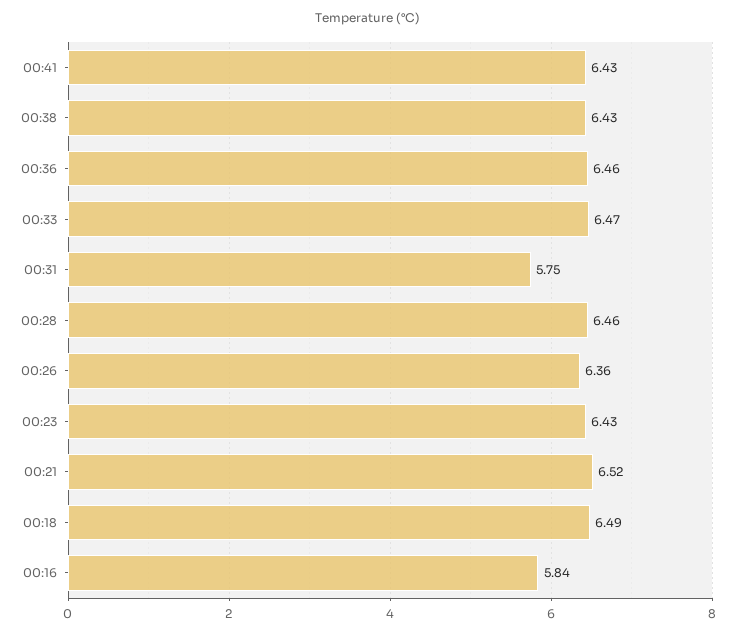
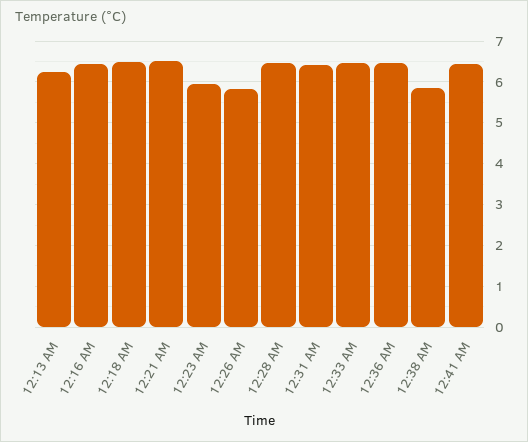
  {
    "00:41": 6.43,
-   "00:38": 6.43,
+   "00:38": 5.8,
    "00:36": 6.46,
    "00:33": 6.47,
-   "00:31": 5.75,
+   "00:31": 6.4,
    "00:28": 6.46,
-   "00:26": 6.36,
+   "00:26": 5.8,
-   "00:23": 6.43,
+   "00:23": 6,
    "00:21": 6.52,
    "00:18": 6.49,
-   "00:16": 5.84
+   "00:16": 6.4,
+   "12:13 AM": 6.2
  }

